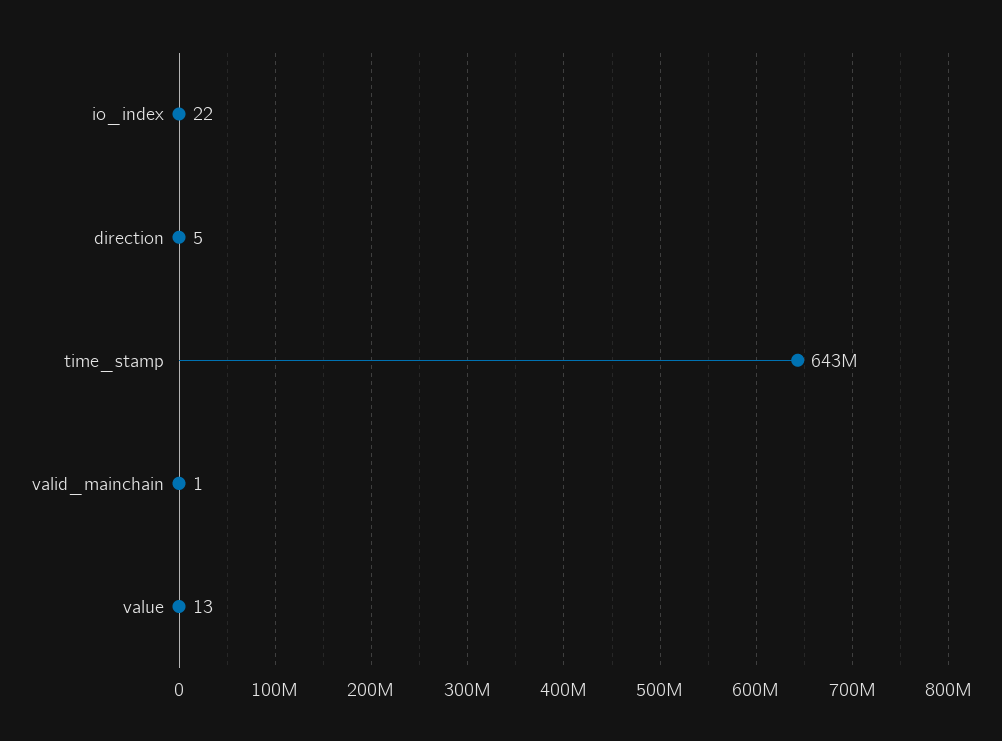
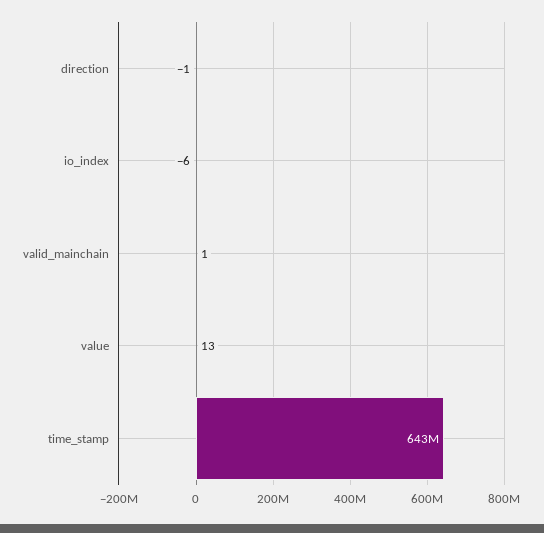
  {
-   "io_index": 22,
+   "io_index": -6,
-   "direction": 5,
+   "direction": -1,
    "time_stamp": 643000000,
    "valid_mainchain": 1,
    "value": 13
  }

